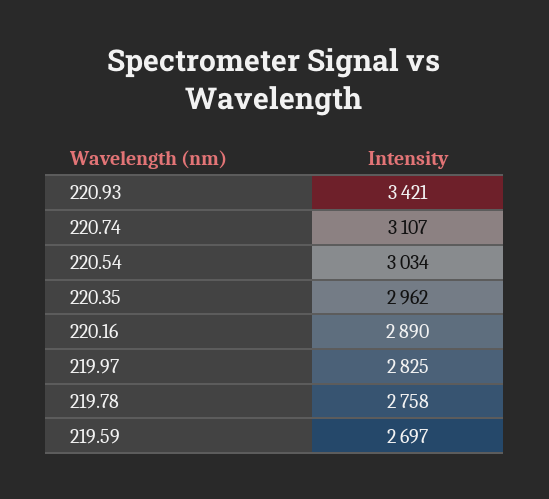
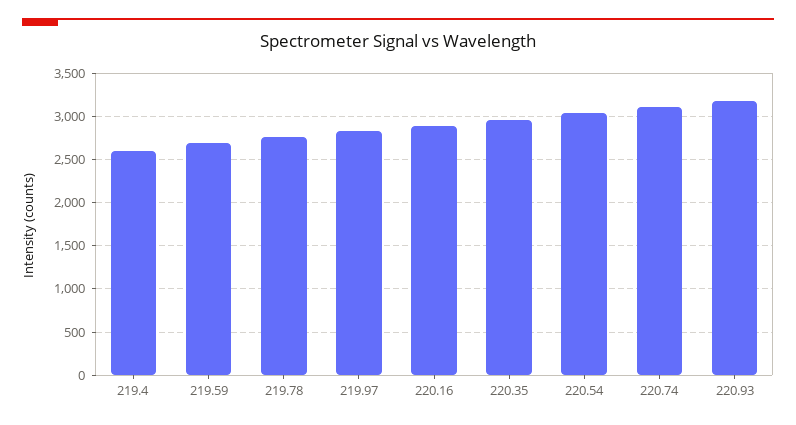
  {
-   "220.93": 3421,
+   "220.93": 3200,
    "220.74": 3107,
    "220.54": 3034,
    "220.35": 2962,
    "220.16": 2890,
    "219.97": 2825,
    "219.78": 2758,
-   "219.59": 2697
+   "219.59": 2697,
+   "219.4": 2600
  }

